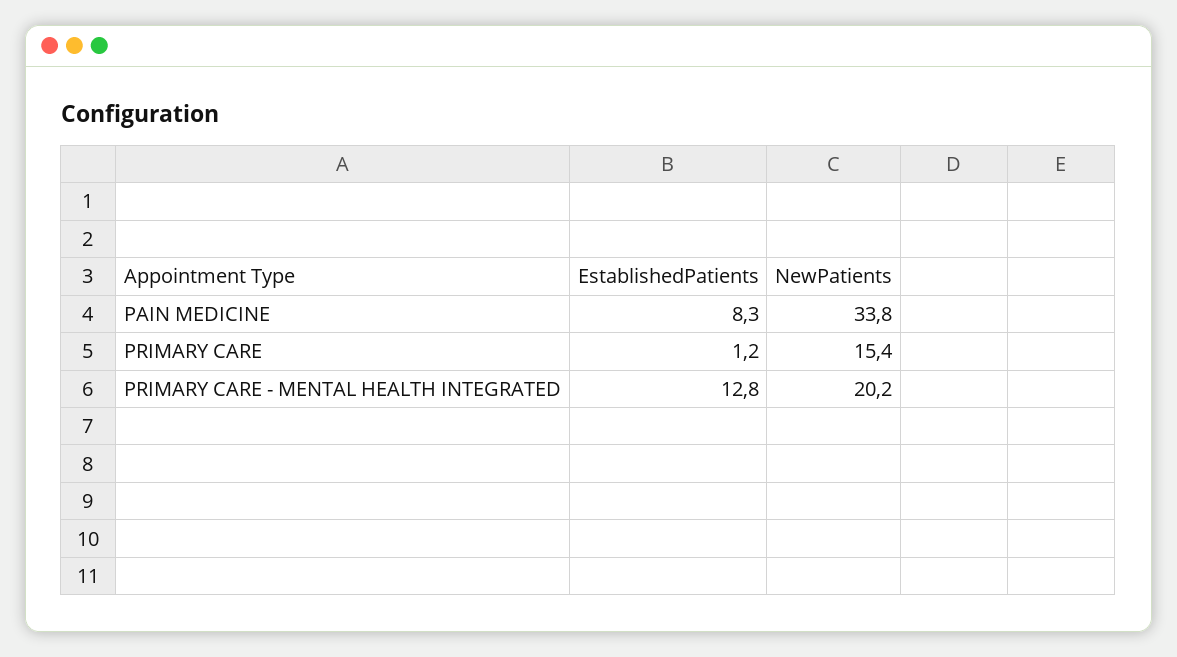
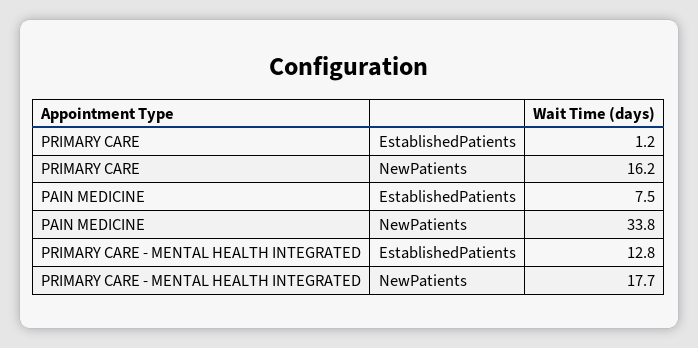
  {
    "EstablishedPatients": {
-     "PAIN MEDICINE": 8.3,
+     "PAIN MEDICINE": 7.5,
      "PRIMARY CARE": 1.2,
      "PRIMARY CARE - MENTAL HEALTH INTEGRATED": 12.8
    },
    "NewPatients": {
      "PAIN MEDICINE": 33.8,
-     "PRIMARY CARE": 15.4,
+     "PRIMARY CARE": 16.2,
-     "PRIMARY CARE - MENTAL HEALTH INTEGRATED": 20.2
+     "PRIMARY CARE - MENTAL HEALTH INTEGRATED": 17.7
    }
  }

